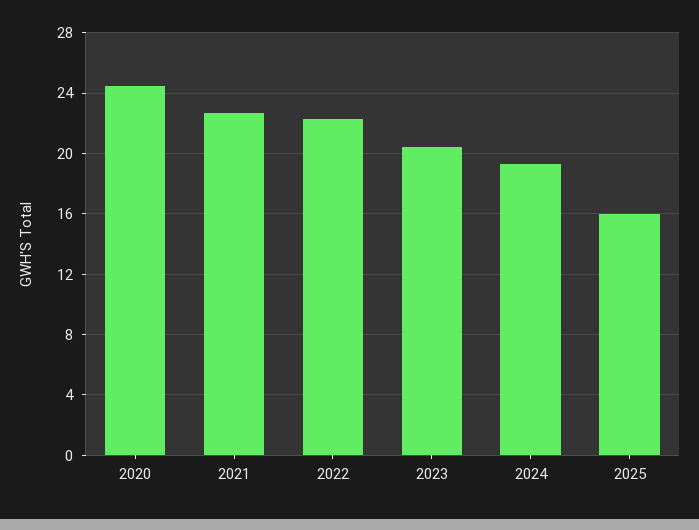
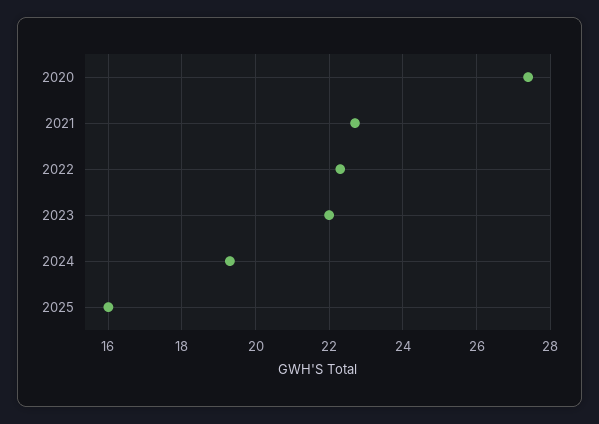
  {
-   "2020": 24.5,
+   "2020": 27.5,
    "2021": 22.5,
    "2022": 22.5,
-   "2023": 20.5,
+   "2023": 22,
    "2024": 19.5,
    "2025": 16
  }

